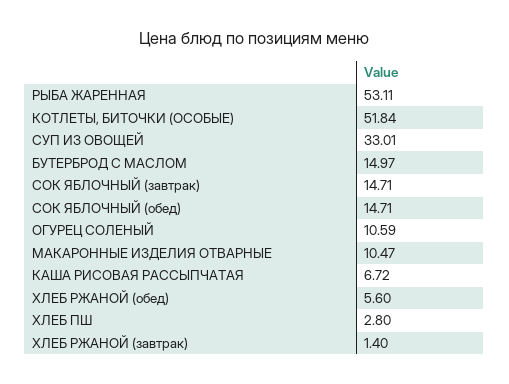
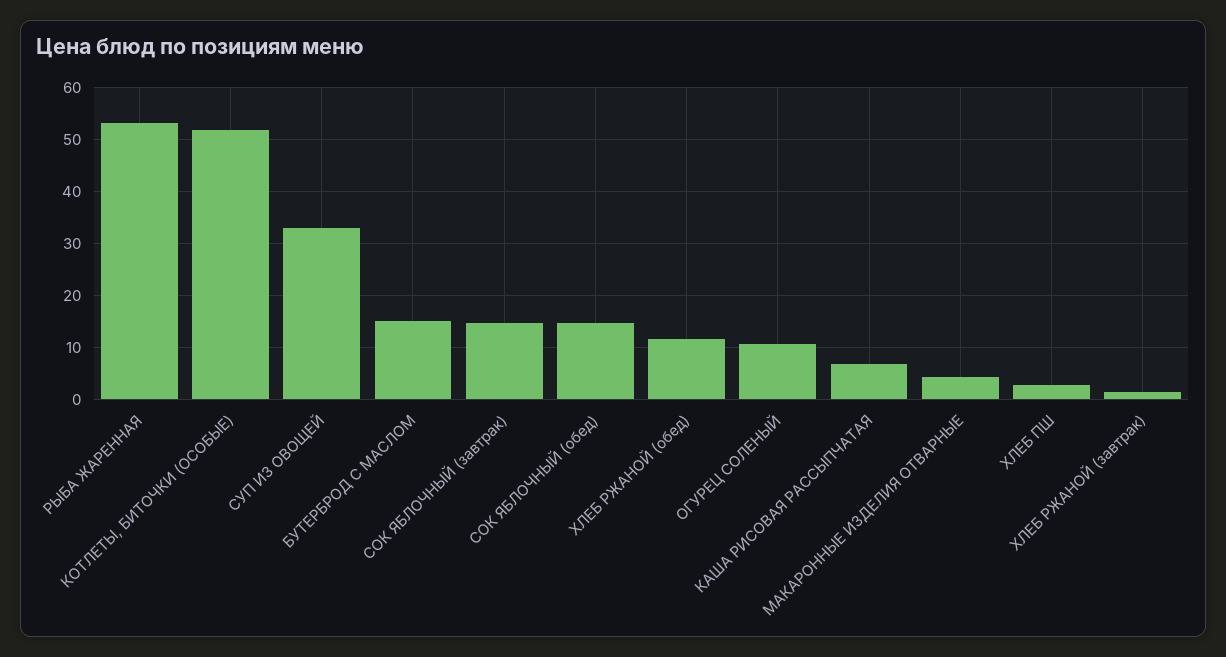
  {
    "РЫБА ЖАРЕННАЯ": 53.11,
    "КОТЛЕТЫ, БИТОЧКИ (ОСОБЫЕ)": 51.84,
    "СУП ИЗ ОВОЩЕЙ": 33.01,
    "БУТЕРБРОД С МАСЛОМ": 14.97,
    "СОК ЯБЛОЧНЫЙ (завтрак)": 14.71,
    "СОК ЯБЛОЧНЫЙ (обед)": 14.71,
    "ОГУРЕЦ СОЛЕНЫЙ": 10.59,
-   "МАКАРОННЫЕ ИЗДЕЛИЯ ОТВАРНЫЕ": 10.47,
+   "МАКАРОННЫЕ ИЗДЕЛИЯ ОТВАРНЫЕ": 4,
    "КАША РИСОВАЯ РАССЫПЧАТАЯ": 6.72,
-   "ХЛЕБ РЖАНОЙ (обед)": 5.6,
+   "ХЛЕБ РЖАНОЙ (обед)": 12,
    "ХЛЕБ ПШ": 2.8,
    "ХЛЕБ РЖАНОЙ (завтрак)": 1.4
  }

